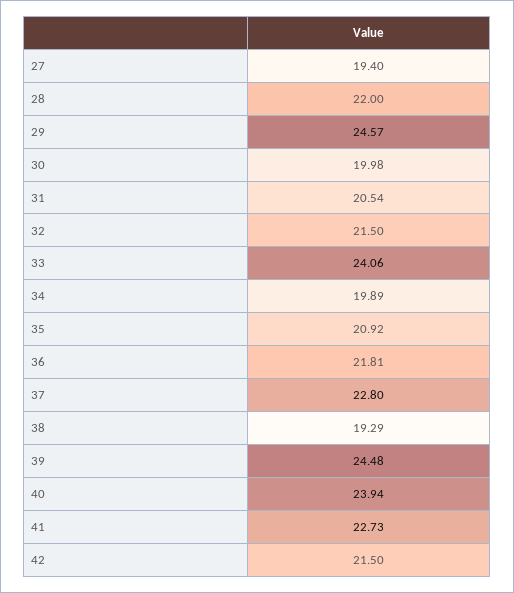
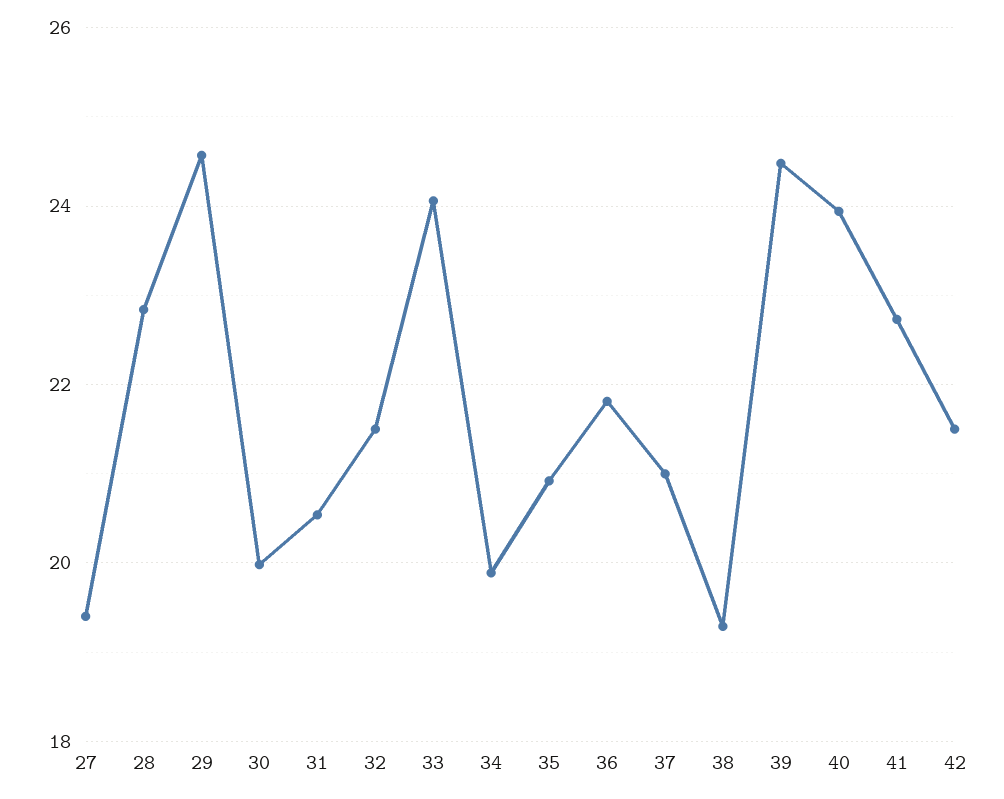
  {
    "27": 19.4,
-   "28": 22,
+   "28": 22.8,
    "29": 24.57,
    "30": 19.98,
    "31": 20.54,
    "32": 21.5,
    "33": 24.06,
    "34": 19.89,
    "35": 20.92,
    "36": 21.81,
-   "37": 22.8,
+   "37": 21,
    "38": 19.29,
    "39": 24.48,
    "40": 23.94,
    "41": 22.73,
    "42": 21.5
  }

